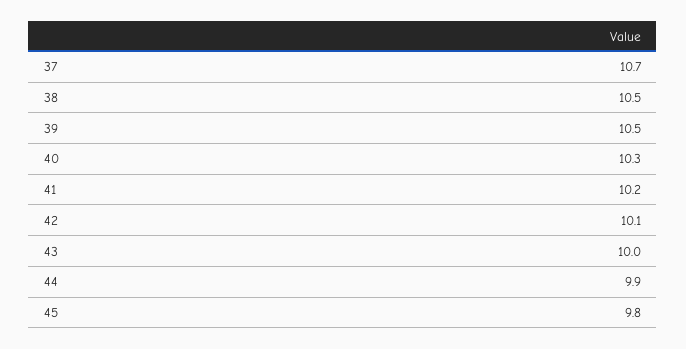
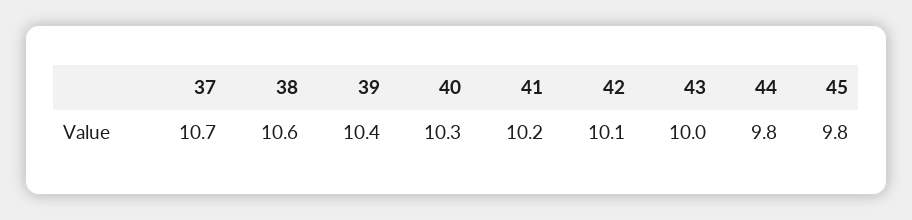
  {
    "37": 10.7,
-   "38": 10.5,
+   "38": 10.6,
-   "39": 10.5,
+   "39": 10.4,
    "40": 10.3,
    "41": 10.2,
    "42": 10.1,
    "43": 10,
-   "44": 9.9,
+   "44": 9.8,
    "45": 9.8
  }

